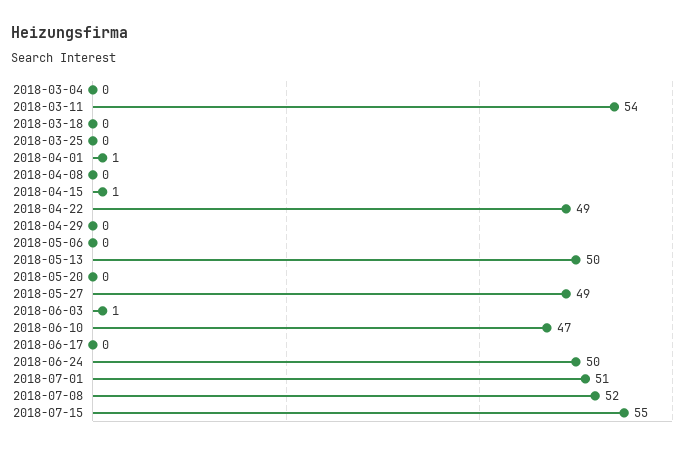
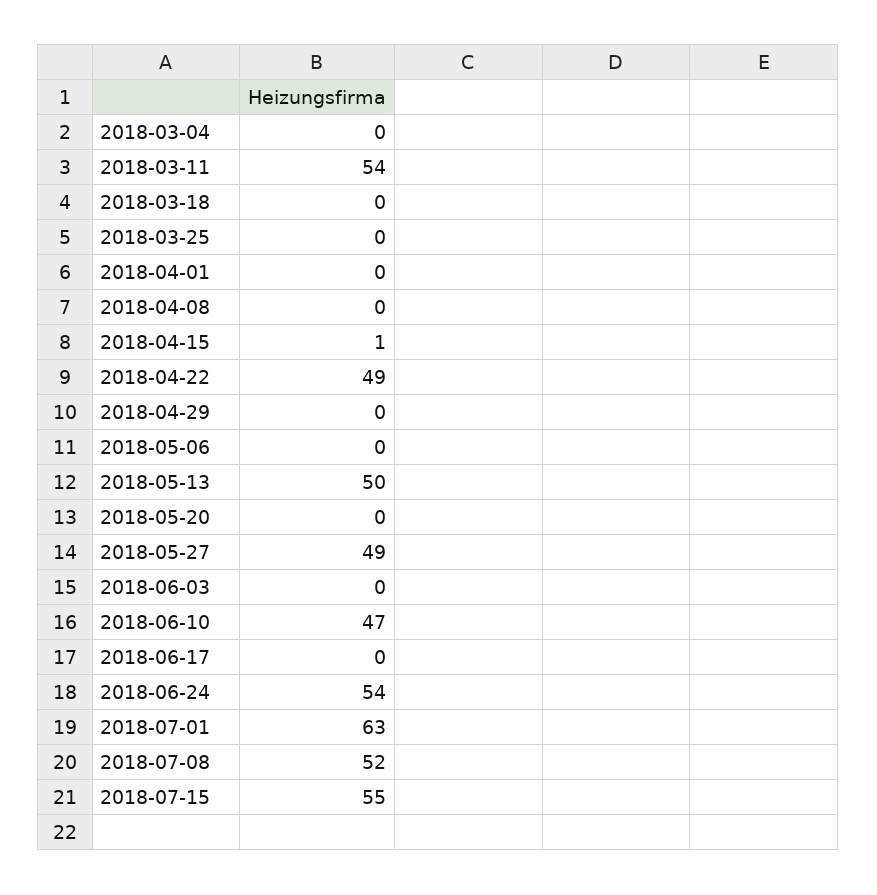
  {
    "2018-03-04": 0,
    "2018-03-11": 54,
    "2018-03-18": 0,
    "2018-03-25": 0,
-   "2018-04-01": 1,
+   "2018-04-01": 0,
    "2018-04-08": 0,
    "2018-04-15": 1,
    "2018-04-22": 49,
    "2018-04-29": 0,
    "2018-05-06": 0,
    "2018-05-13": 50,
    "2018-05-20": 0,
    "2018-05-27": 49,
-   "2018-06-03": 1,
+   "2018-06-03": 0,
    "2018-06-10": 47,
    "2018-06-17": 0,
-   "2018-06-24": 50,
+   "2018-06-24": 54,
-   "2018-07-01": 51,
+   "2018-07-01": 63,
    "2018-07-08": 52,
    "2018-07-15": 55
  }

